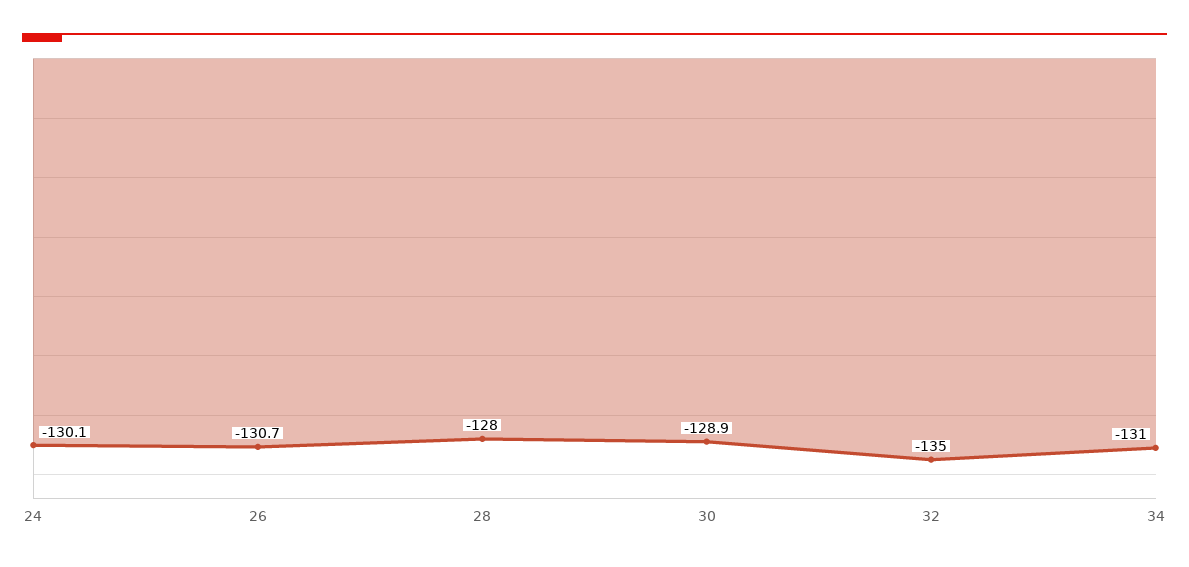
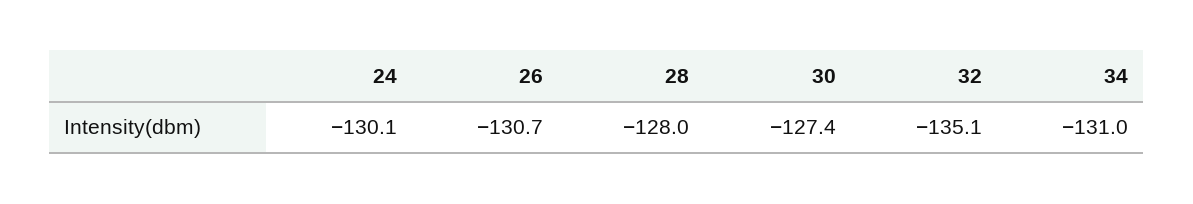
  {
    "24": -130.1,
    "26": -130.7,
    "28": -128,
-   "30": -128.9,
+   "30": -127.4,
-   "32": -135,
+   "32": -135.1,
    "34": -131
  }

